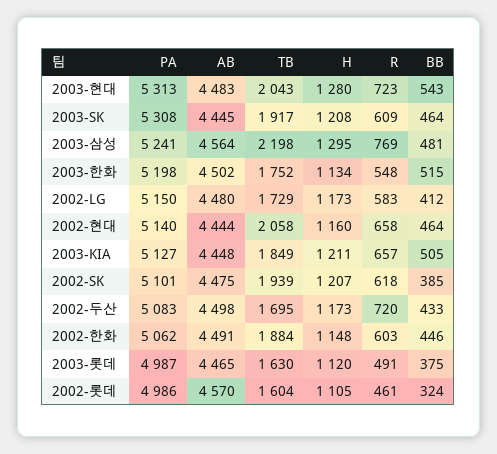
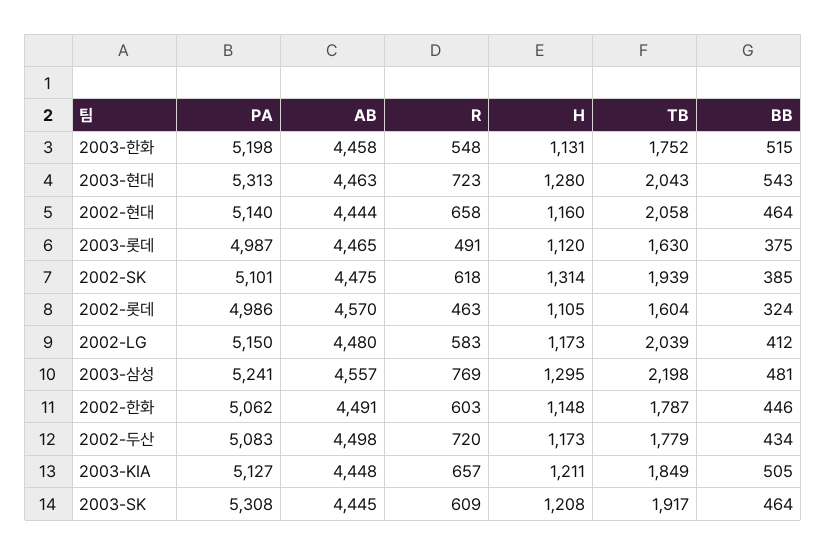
  {
    "PA": {
      "2003-현대": 5313,
      "2003-SK": 5308,
      "2003-삼성": 5241,
      "2003-한화": 5198,
      "2002-LG": 5150,
      "2002-현대": 5140,
      "2003-KIA": 5127,
      "2002-SK": 5101,
      "2002-두산": 5083,
      "2002-한화": 5062,
      "2003-롯데": 4987,
      "2002-롯데": 4986
    },
    "AB": {
-     "2003-현대": 4483,
+     "2003-현대": 4463,
      "2003-SK": 4445,
-     "2003-삼성": 4564,
+     "2003-삼성": 4557,
-     "2003-한화": 4502,
+     "2003-한화": 4458,
      "2002-LG": 4480,
      "2002-현대": 4444,
      "2003-KIA": 4448,
      "2002-SK": 4475,
      "2002-두산": 4498,
      "2002-한화": 4491,
      "2003-롯데": 4465,
      "2002-롯데": 4570
    },
    "TB": {
      "2003-현대": 2043,
      "2003-SK": 1917,
      "2003-삼성": 2198,
      "2003-한화": 1752,
-     "2002-LG": 1729,
+     "2002-LG": 2039,
      "2002-현대": 2058,
      "2003-KIA": 1849,
      "2002-SK": 1939,
-     "2002-두산": 1695,
+     "2002-두산": 1779,
-     "2002-한화": 1884,
+     "2002-한화": 1787,
      "2003-롯데": 1630,
      "2002-롯데": 1604
    },
    "H": {
      "2003-현대": 1280,
      "2003-SK": 1208,
      "2003-삼성": 1295,
-     "2003-한화": 1134,
+     "2003-한화": 1131,
      "2002-LG": 1173,
      "2002-현대": 1160,
      "2003-KIA": 1211,
-     "2002-SK": 1207,
+     "2002-SK": 1314,
      "2002-두산": 1173,
      "2002-한화": 1148,
      "2003-롯데": 1120,
      "2002-롯데": 1105
    },
    "R": {
      "2003-현대": 723,
      "2003-SK": 609,
      "2003-삼성": 769,
      "2003-한화": 548,
      "2002-LG": 583,
      "2002-현대": 658,
      "2003-KIA": 657,
      "2002-SK": 618,
      "2002-두산": 720,
      "2002-한화": 603,
      "2003-롯데": 491,
-     "2002-롯데": 461
+     "2002-롯데": 463
    },
    "BB": {
      "2003-현대": 543,
      "2003-SK": 464,
      "2003-삼성": 481,
      "2003-한화": 515,
      "2002-LG": 412,
      "2002-현대": 464,
      "2003-KIA": 505,
      "2002-SK": 385,
-     "2002-두산": 433,
+     "2002-두산": 434,
      "2002-한화": 446,
      "2003-롯데": 375,
      "2002-롯데": 324
    }
  }

